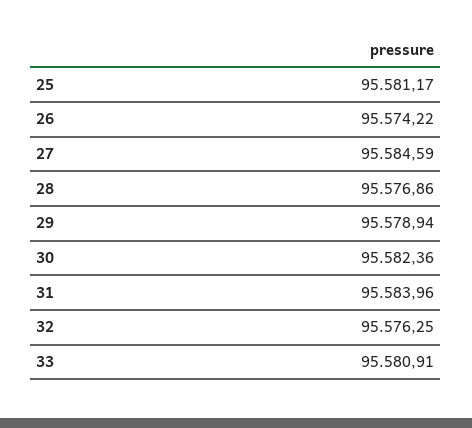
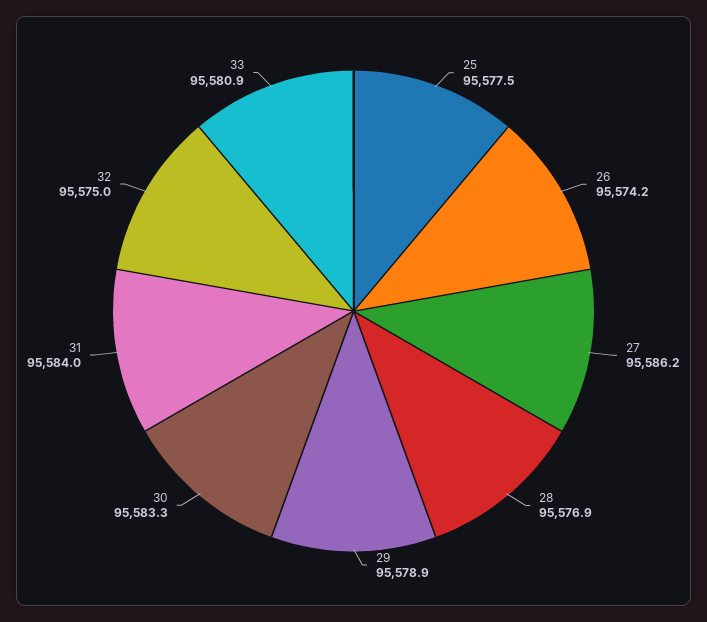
  {
-   "25": 95581.17,
+   "25": 95577.5,
    "26": 95574.22,
-   "27": 95584.59,
+   "27": 95586.2,
    "28": 95576.86,
    "29": 95578.94,
-   "30": 95582.36,
+   "30": 95583.3,
    "31": 95583.96,
-   "32": 95576.25,
+   "32": 95575,
    "33": 95580.91
  }

